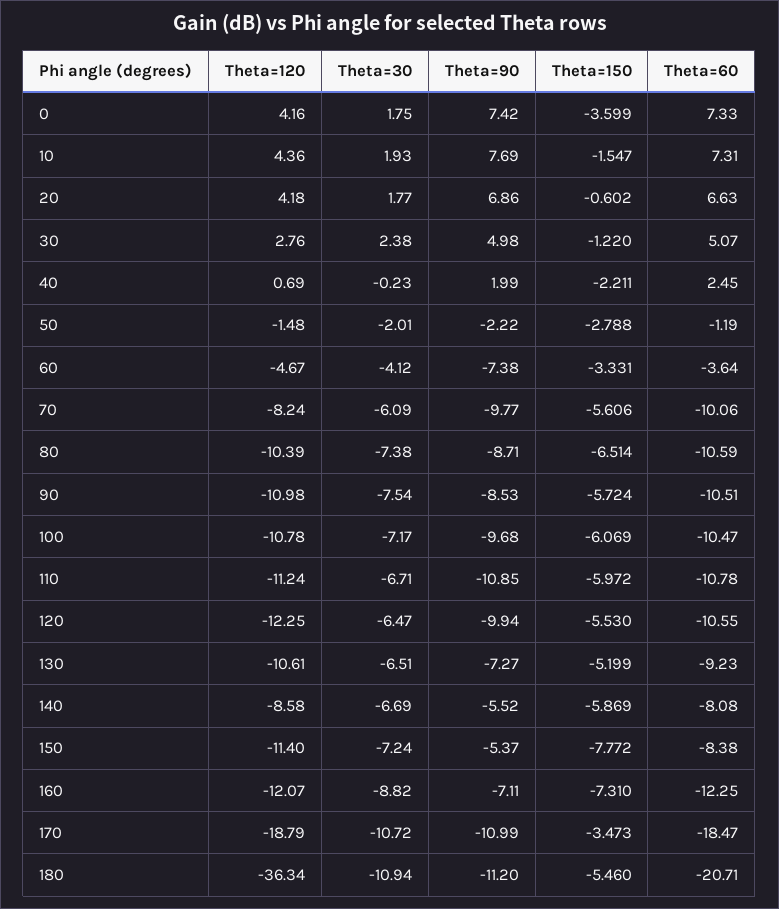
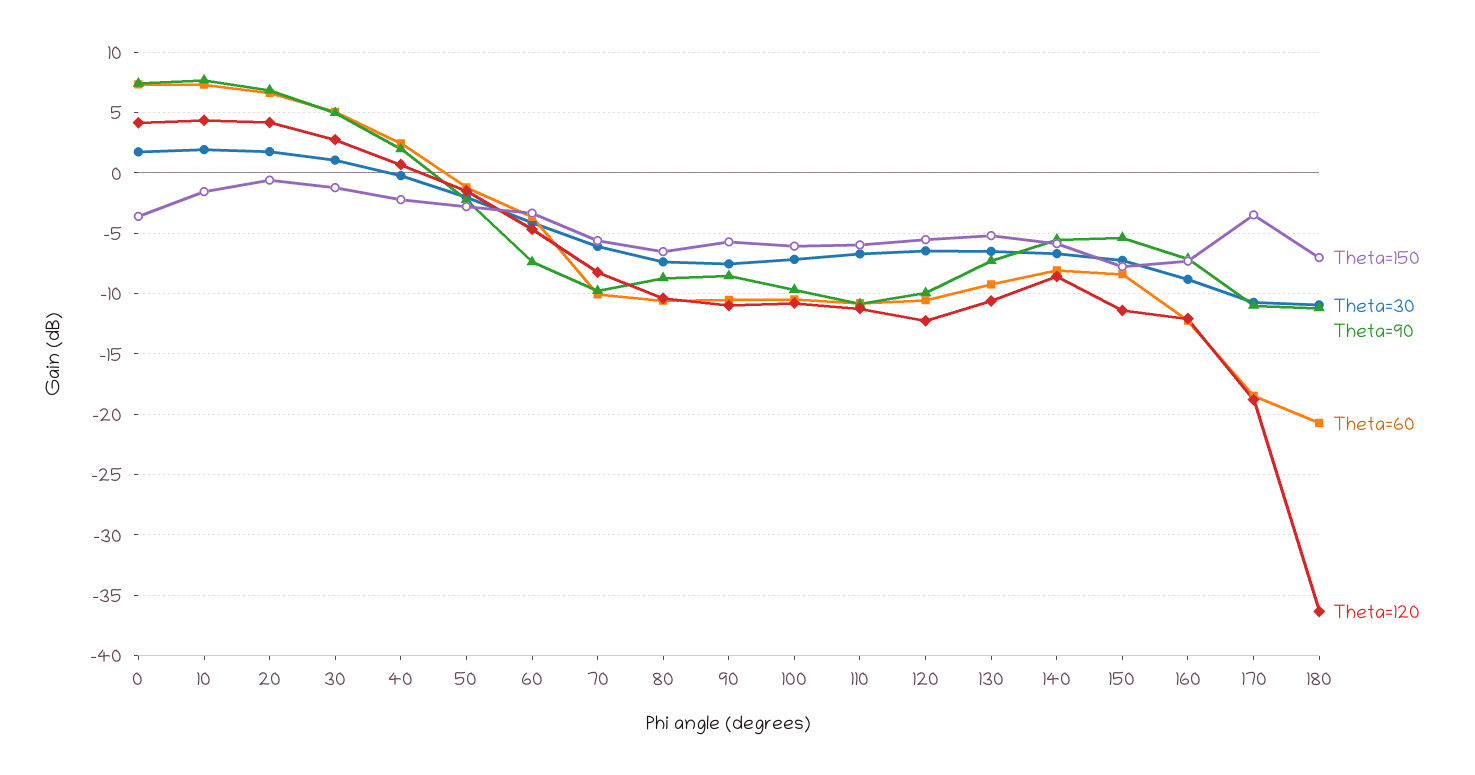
  {
    "Theta=120": {
      "0": 4.16,
      "10": 4.36,
      "20": 4.18,
      "30": 2.76,
      "40": 0.69,
      "50": -1.48,
      "60": -4.67,
      "70": -8.24,
      "80": -10.39,
      "90": -10.98,
      "100": -10.78,
      "110": -11.24,
      "120": -12.25,
      "130": -10.61,
      "140": -8.58,
      "150": -11.4,
      "160": -12.07,
      "170": -18.79,
      "180": -36.34
    },
    "Theta=30": {
      "0": 1.75,
      "10": 1.93,
      "20": 1.77,
-     "30": 2.38,
+     "30": 1,
      "40": -0.23,
      "50": -2.01,
      "60": -4.12,
      "70": -6.09,
      "80": -7.38,
      "90": -7.54,
      "100": -7.17,
      "110": -6.71,
      "120": -6.47,
      "130": -6.51,
      "140": -6.69,
      "150": -7.24,
      "160": -8.82,
      "170": -10.72,
      "180": -10.94
    },
    "Theta=90": {
      "0": 7.42,
      "10": 7.69,
      "20": 6.86,
      "30": 4.98,
      "40": 1.99,
      "50": -2.22,
      "60": -7.38,
      "70": -9.77,
      "80": -8.71,
      "90": -8.53,
      "100": -9.68,
      "110": -10.85,
      "120": -9.94,
      "130": -7.27,
      "140": -5.52,
      "150": -5.37,
      "160": -7.11,
      "170": -10.99,
      "180": -11.2
    },
    "Theta=150": {
      "0": -3.599,
      "10": -1.547,
      "20": -0.602,
      "30": -1.22,
      "40": -2.211,
      "50": -2.788,
      "60": -3.331,
      "70": -5.606,
      "80": -6.514,
      "90": -5.724,
      "100": -6.069,
      "110": -5.972,
      "120": -5.53,
      "130": -5.199,
      "140": -5.869,
      "150": -7.772,
      "160": -7.31,
      "170": -3.473,
-     "180": -5.46
+     "180": -7
    },
    "Theta=60": {
      "0": 7.33,
      "10": 7.31,
      "20": 6.63,
      "30": 5.07,
      "40": 2.45,
      "50": -1.19,
      "60": -3.64,
      "70": -10.06,
      "80": -10.59,
      "90": -10.51,
      "100": -10.47,
      "110": -10.78,
      "120": -10.55,
      "130": -9.23,
      "140": -8.08,
      "150": -8.38,
      "160": -12.25,
      "170": -18.47,
      "180": -20.71
    }
  }

